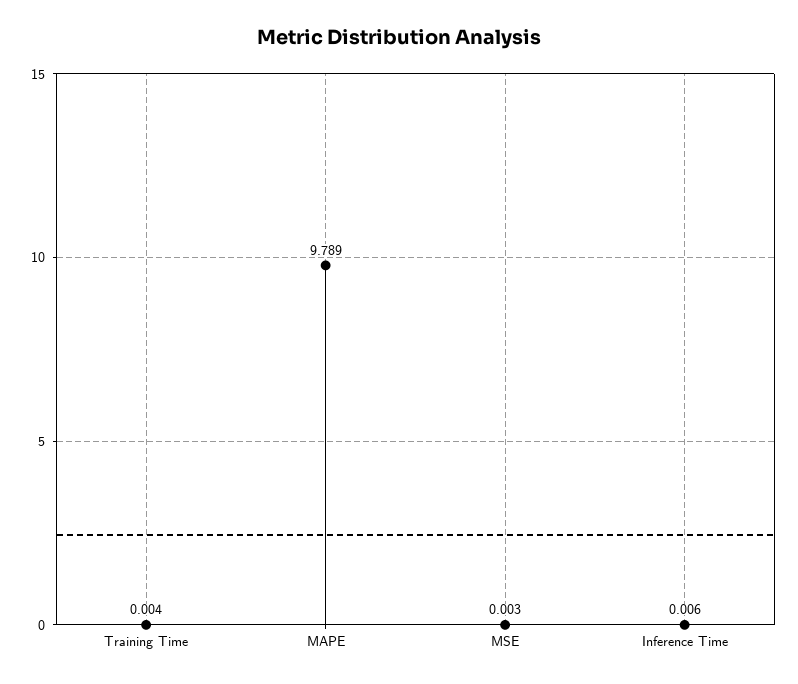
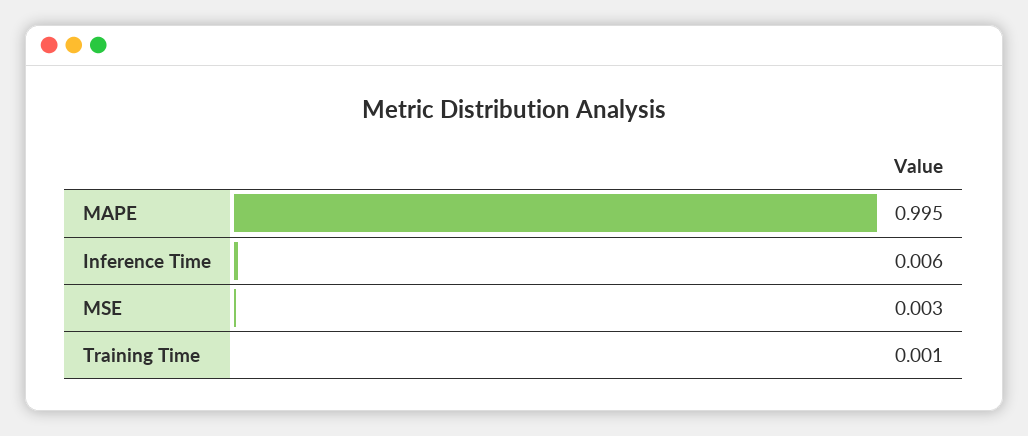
  {
-   "Training Time": 0.004,
+   "Training Time": 0.001,
-   "MAPE": 9.789,
+   "MAPE": 0.995,
    "MSE": 0.003,
    "Inference Time": 0.006
  }

